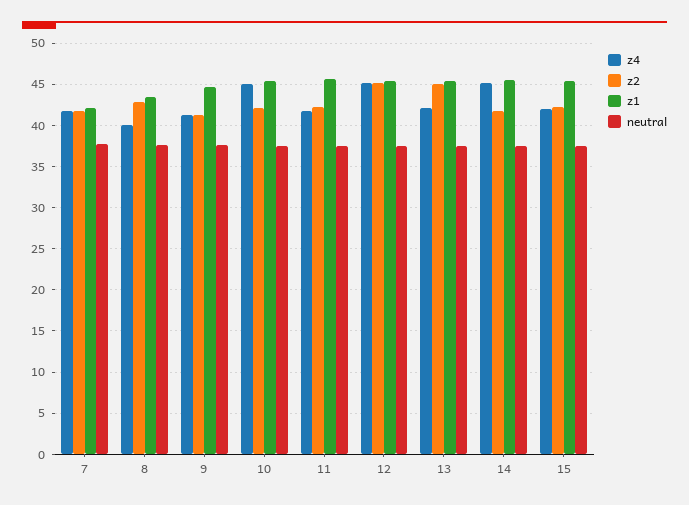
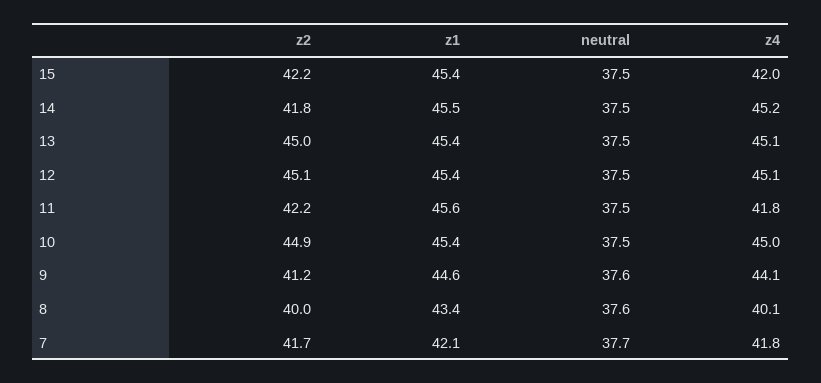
  {
    "z4": {
      "7": 41.8,
      "8": 40.1,
-     "9": 41,
+     "9": 44.1,
      "10": 45,
      "11": 41.8,
      "12": 45.1,
-     "13": 42,
+     "13": 45.1,
      "14": 45.2,
      "15": 42
    },
    "z2": {
      "7": 41.7,
-     "8": 43,
+     "8": 40,
      "9": 41.2,
-     "10": 42,
+     "10": 44.9,
      "11": 42.2,
      "12": 45.1,
      "13": 45,
      "14": 41.8,
      "15": 42.2
    },
    "z1": {
      "7": 42.1,
      "8": 43.4,
      "9": 44.6,
      "10": 45.4,
      "11": 45.6,
      "12": 45.4,
      "13": 45.4,
      "14": 45.5,
      "15": 45.4
    },
    "neutral": {
      "7": 37.7,
      "8": 37.6,
      "9": 37.6,
      "10": 37.5,
      "11": 37.5,
      "12": 37.5,
      "13": 37.5,
      "14": 37.5,
      "15": 37.5
    }
  }

